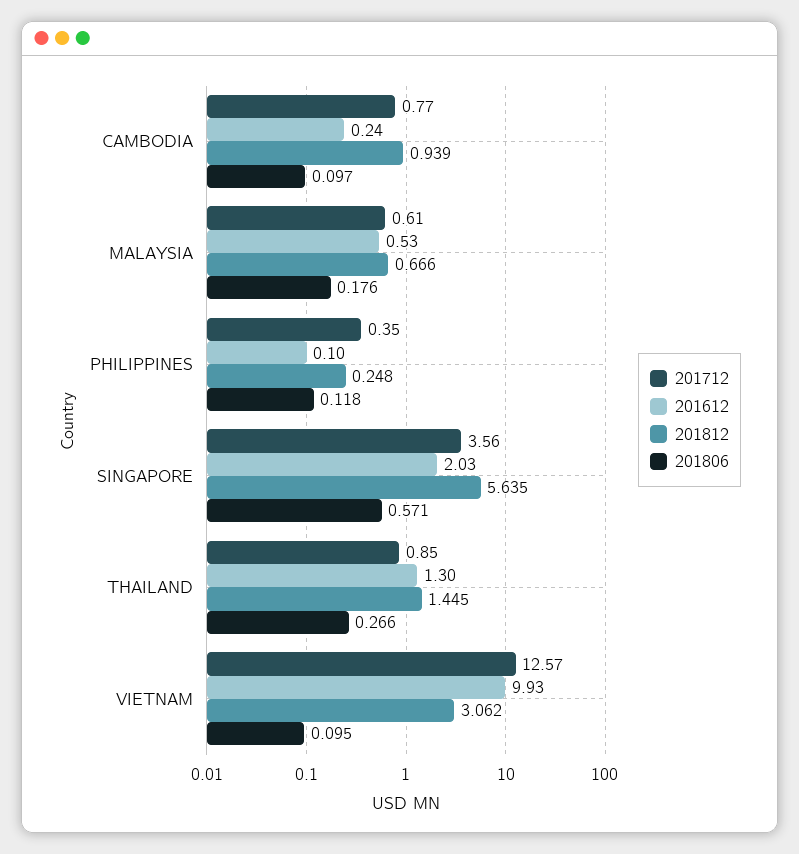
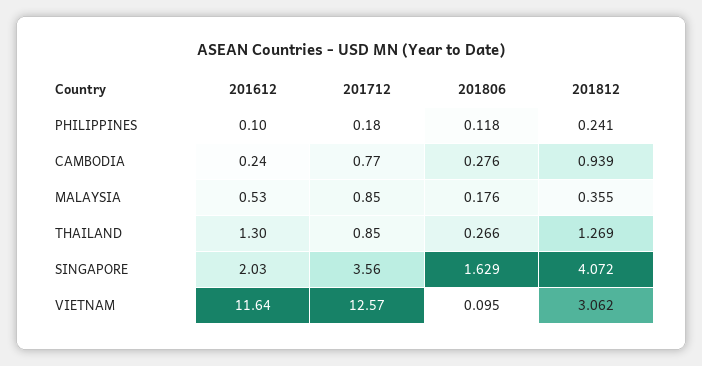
  {
    "201712": {
      "CAMBODIA": 0.77,
-     "MALAYSIA": 0.61,
+     "MALAYSIA": 0.85,
-     "PHILIPPINES": 0.35,
+     "PHILIPPINES": 0.18,
      "SINGAPORE": 3.56,
      "THAILAND": 0.85,
      "VIETNAM": 12.57
    },
    "201612": {
      "CAMBODIA": 0.24,
      "MALAYSIA": 0.53,
      "PHILIPPINES": 0.1,
      "SINGAPORE": 2.03,
      "THAILAND": 1.3,
-     "VIETNAM": 9.93
+     "VIETNAM": 11.64
    },
    "201812": {
      "CAMBODIA": 0.939,
-     "MALAYSIA": 0.666,
+     "MALAYSIA": 0.355,
-     "PHILIPPINES": 0.248,
+     "PHILIPPINES": 0.241,
-     "SINGAPORE": 5.635,
+     "SINGAPORE": 4.072,
-     "THAILAND": 1.445,
+     "THAILAND": 1.269,
      "VIETNAM": 3.062
    },
    "201806": {
-     "CAMBODIA": 0.097,
+     "CAMBODIA": 0.276,
      "MALAYSIA": 0.176,
      "PHILIPPINES": 0.118,
-     "SINGAPORE": 0.571,
+     "SINGAPORE": 1.629,
      "THAILAND": 0.266,
      "VIETNAM": 0.095
    }
  }

